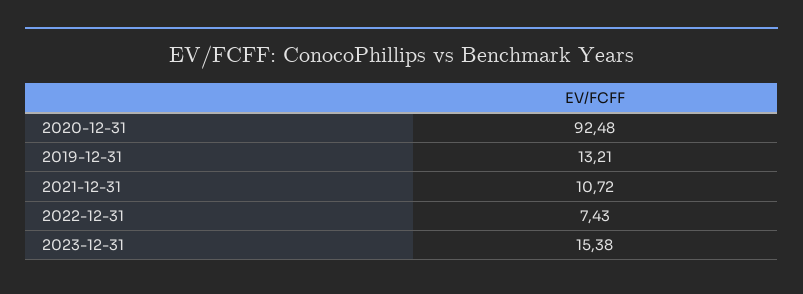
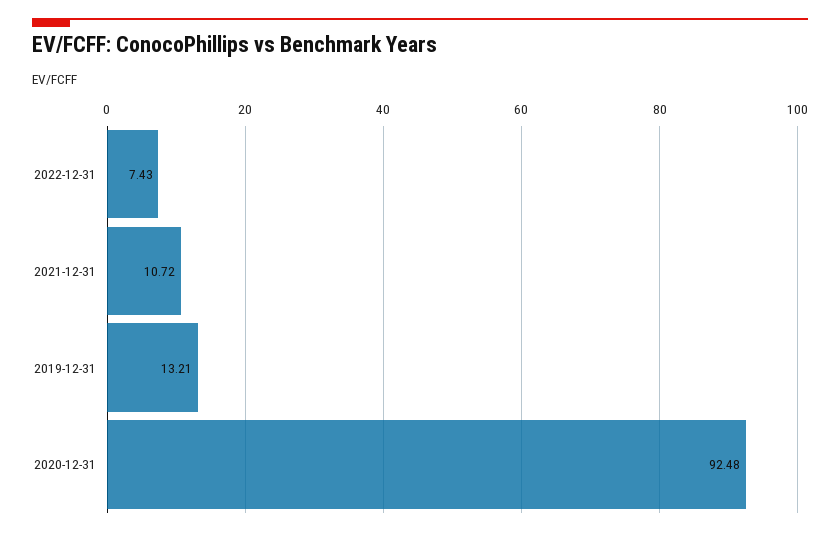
  {
    "2020-12-31": 92.48,
    "2019-12-31": 13.21,
    "2021-12-31": 10.72,
-   "2022-12-31": 7.43,
+   "2022-12-31": 7.43
-   "2023-12-31": 15.38
  }

